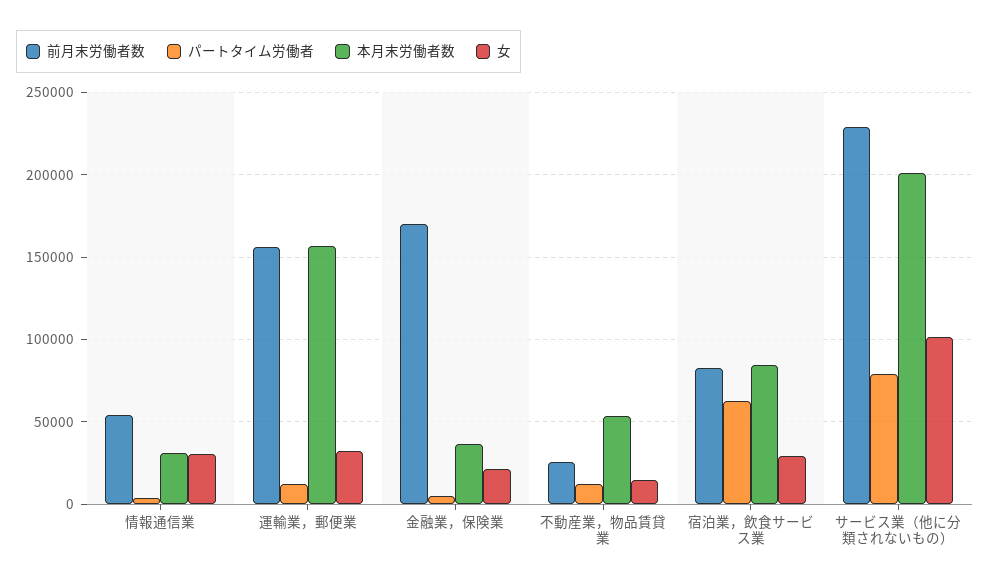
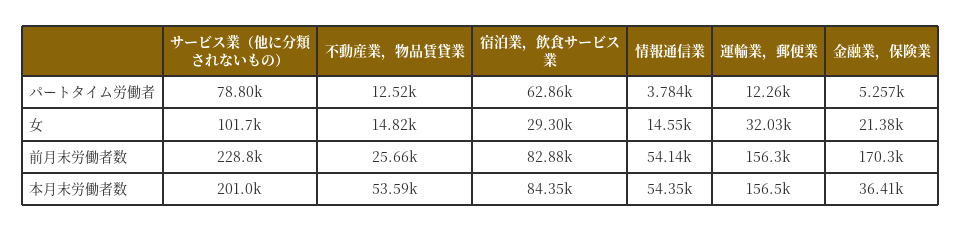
  {
    "前月末労働者数": {
      "情報通信業": 54140,
      "運輸業，郵便業": 156300,
      "金融業，保険業": 170300,
      "不動産業，物品賃貸業": 25660,
      "宿泊業，飲食サービス業": 82880,
      "サービス業（他に分類されないもの）": 228800
    },
    "パートタイム労働者": {
      "情報通信業": 3784,
      "運輸業，郵便業": 12260,
      "金融業，保険業": 5257,
      "不動産業，物品賃貸業": 12520,
      "宿泊業，飲食サービス業": 62860,
      "サービス業（他に分類されないもの）": 78800
    },
    "本月末労働者数": {
-     "情報通信業": 30000,
+     "情報通信業": 54350,
      "運輸業，郵便業": 156500,
      "金融業，保険業": 36410,
      "不動産業，物品賃貸業": 53590,
      "宿泊業，飲食サービス業": 84350,
      "サービス業（他に分類されないもの）": 201000
    },
    "女": {
-     "情報通信業": 30000,
+     "情報通信業": 14550,
      "運輸業，郵便業": 32030,
      "金融業，保険業": 21380,
      "不動産業，物品賃貸業": 14820,
      "宿泊業，飲食サービス業": 29300,
      "サービス業（他に分類されないもの）": 101700
    }
  }

